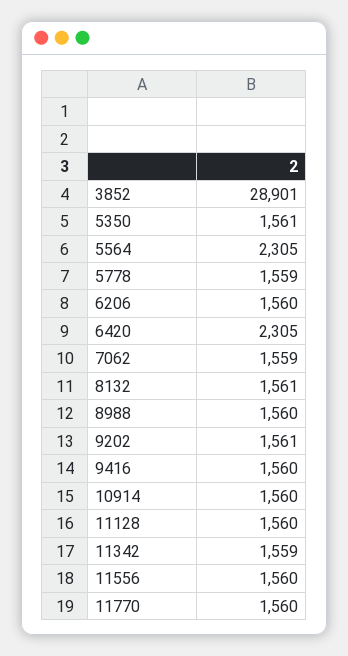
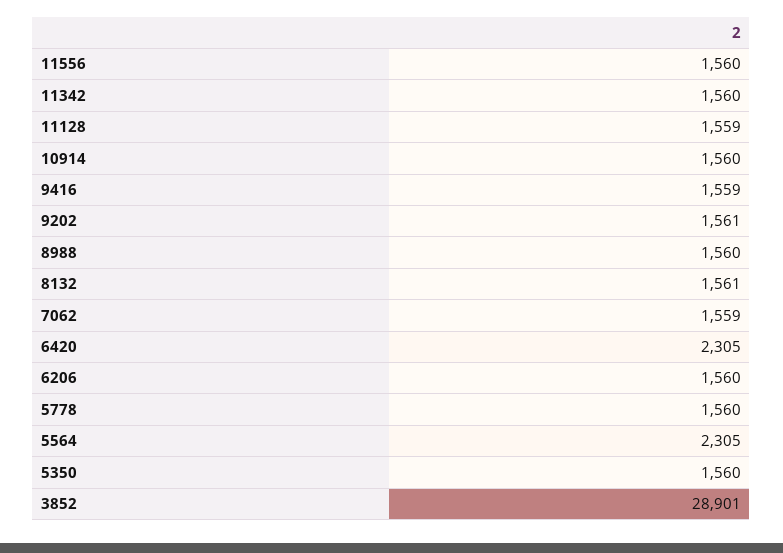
  {
    "3852": 28901,
-   "5350": 1561,
+   "5350": 1560,
    "5564": 2305,
-   "5778": 1559,
+   "5778": 1560,
    "6206": 1560,
    "6420": 2305,
    "7062": 1559,
    "8132": 1561,
    "8988": 1560,
    "9202": 1561,
-   "9416": 1560,
+   "9416": 1559,
    "10914": 1560,
-   "11128": 1560,
+   "11128": 1559,
-   "11342": 1559,
+   "11342": 1560,
-   "11556": 1560,
+   "11556": 1560
-   "11770": 1560
  }

